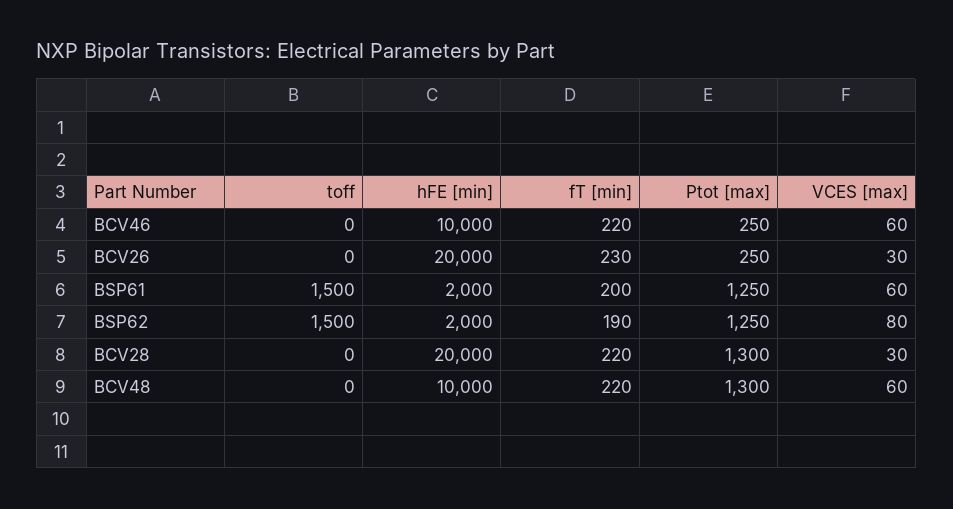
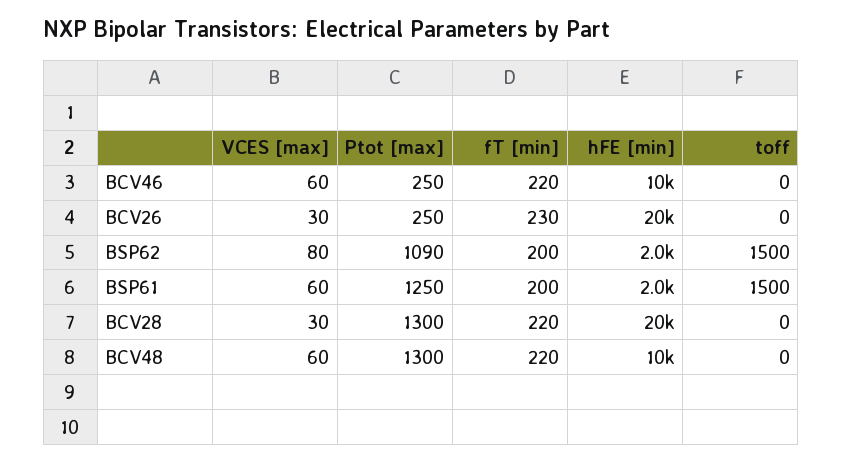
  {
    "toff": {
      "BCV46": 0,
      "BCV26": 0,
      "BSP61": 1500,
      "BSP62": 1500,
      "BCV28": 0,
      "BCV48": 0
    },
    "hFE [min]": {
      "BCV46": 10000,
      "BCV26": 20000,
      "BSP61": 2000,
      "BSP62": 2000,
      "BCV28": 20000,
      "BCV48": 10000
    },
    "fT [min]": {
      "BCV46": 220,
      "BCV26": 230,
      "BSP61": 200,
-     "BSP62": 190,
+     "BSP62": 200,
      "BCV28": 220,
      "BCV48": 220
    },
    "Ptot [max]": {
      "BCV46": 250,
      "BCV26": 250,
      "BSP61": 1250,
-     "BSP62": 1250,
+     "BSP62": 1090,
      "BCV28": 1300,
      "BCV48": 1300
    },
    "VCES [max]": {
      "BCV46": 60,
      "BCV26": 30,
      "BSP61": 60,
      "BSP62": 80,
      "BCV28": 30,
      "BCV48": 60
    }
  }

